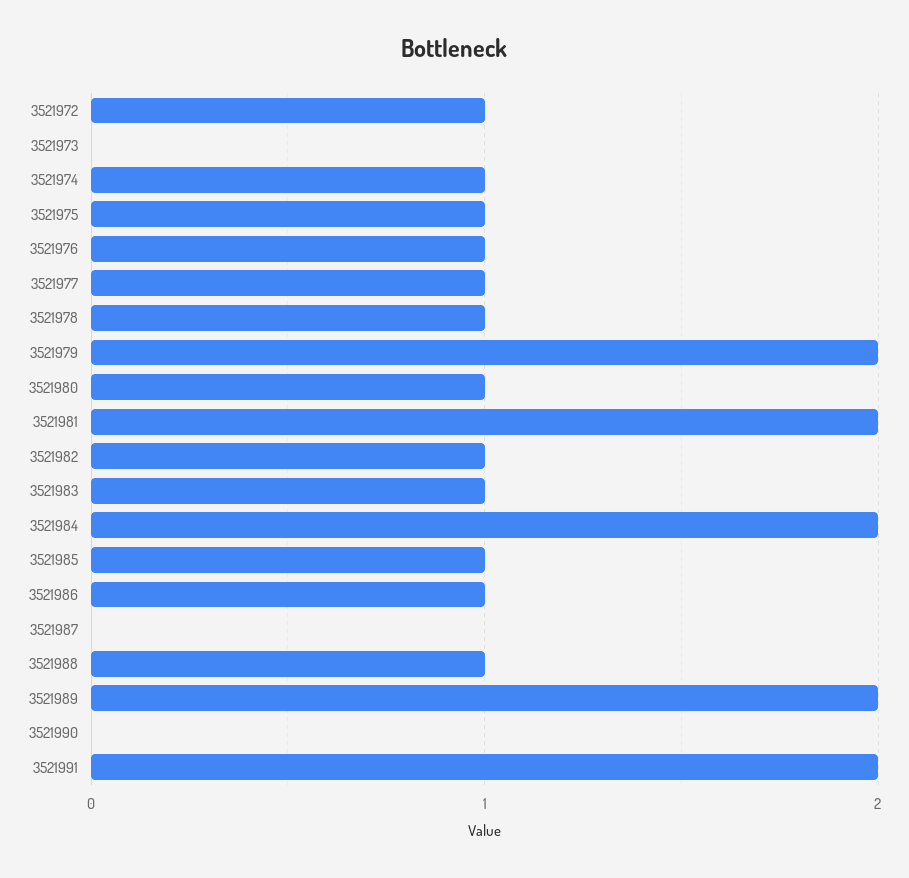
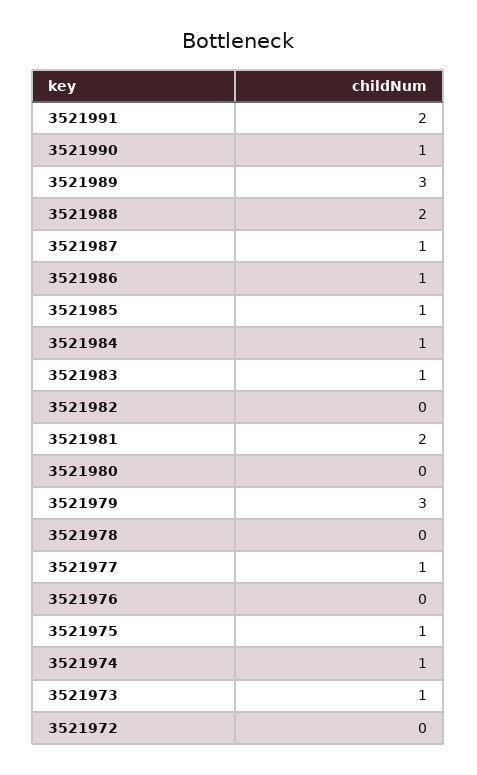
  {
-   "3521972": 1,
+   "3521972": 0,
-   "3521973": 0,
+   "3521973": 1,
    "3521974": 1,
    "3521975": 1,
-   "3521976": 1,
+   "3521976": 0,
    "3521977": 1,
-   "3521978": 1,
+   "3521978": 0,
-   "3521979": 2,
+   "3521979": 3,
-   "3521980": 1,
+   "3521980": 0,
    "3521981": 2,
-   "3521982": 1,
+   "3521982": 0,
    "3521983": 1,
-   "3521984": 2,
+   "3521984": 1,
    "3521985": 1,
    "3521986": 1,
-   "3521987": 0,
+   "3521987": 1,
-   "3521988": 1,
+   "3521988": 2,
-   "3521989": 2,
+   "3521989": 3,
-   "3521990": 0,
+   "3521990": 1,
    "3521991": 2
  }

